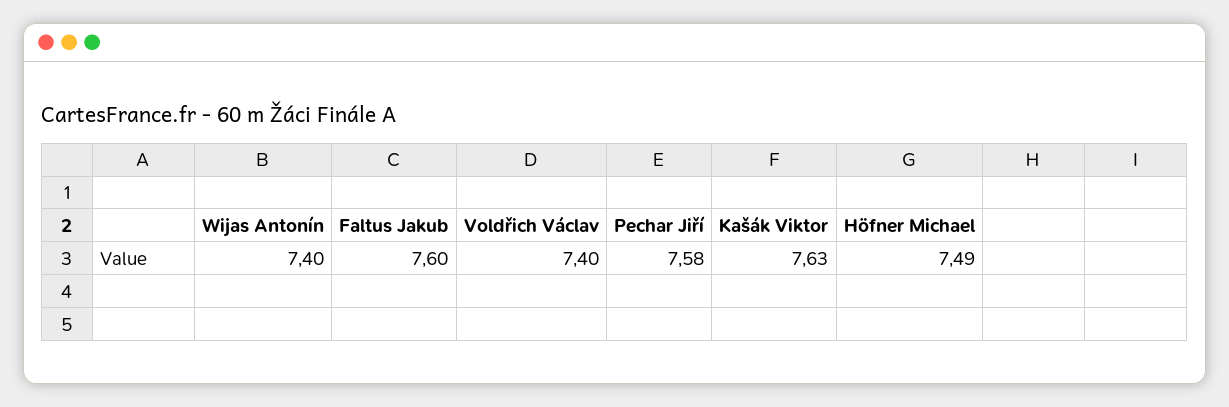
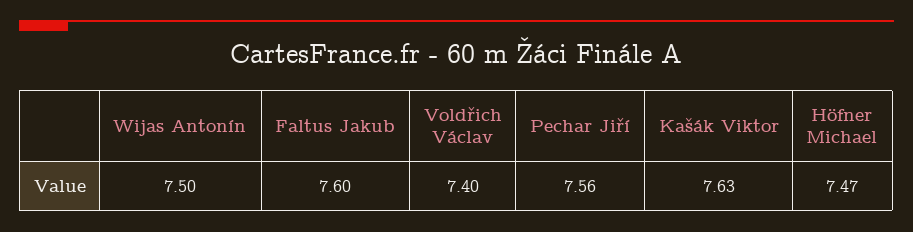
  {
-   "Wijas Antonín": 7.4,
+   "Wijas Antonín": 7.5,
    "Faltus Jakub": 7.6,
    "Voldřich Václav": 7.4,
-   "Pechar Jiří": 7.58,
+   "Pechar Jiří": 7.56,
    "Kašák Viktor": 7.63,
-   "Höfner Michael": 7.49
+   "Höfner Michael": 7.47
  }

